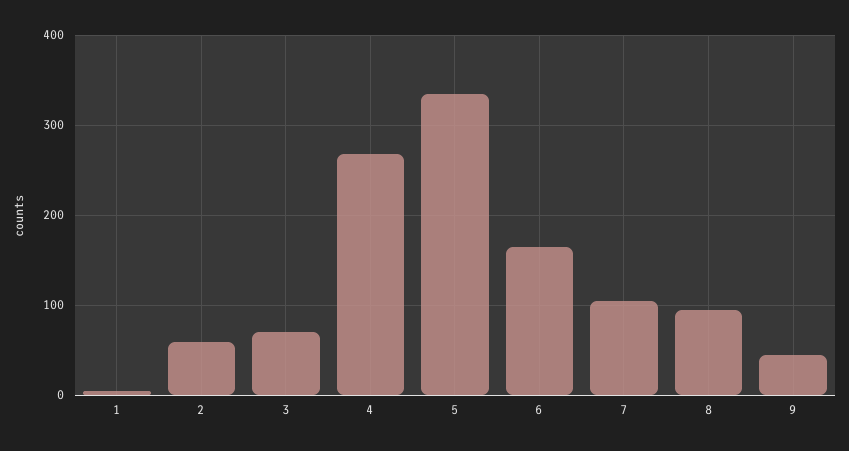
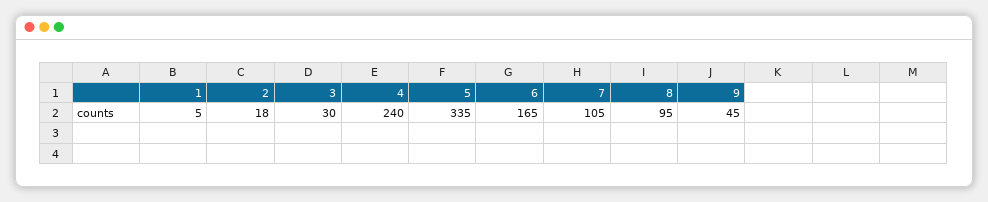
  {
    "1": 5,
-   "2": 60,
+   "2": 18,
-   "3": 70,
+   "3": 30,
-   "4": 270,
+   "4": 240,
    "5": 335,
    "6": 165,
    "7": 105,
    "8": 95,
    "9": 45
  }

